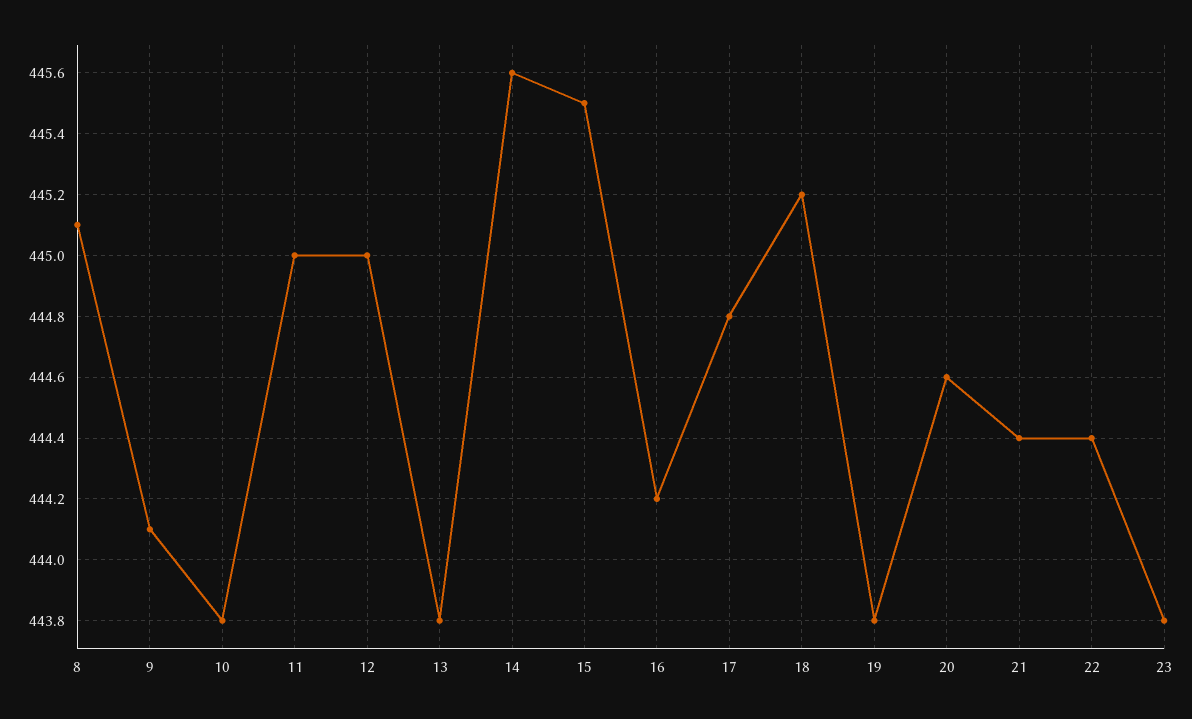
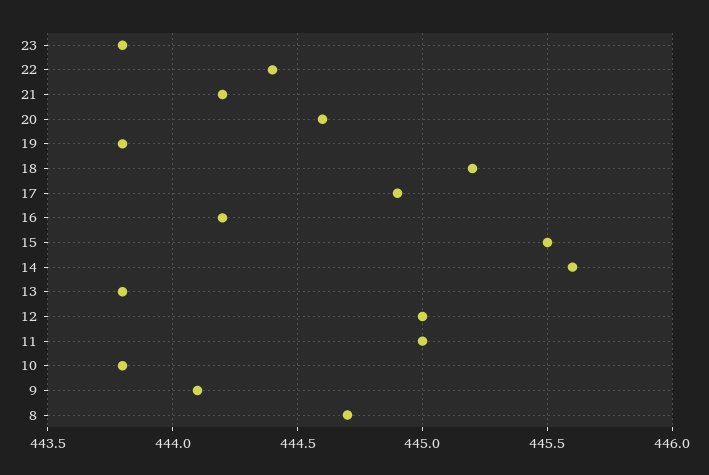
  {
-   "8": 445.1,
+   "8": 444.7,
    "9": 444.1,
    "10": 443.8,
    "11": 445,
    "12": 445,
    "13": 443.8,
    "14": 445.6,
    "15": 445.5,
    "16": 444.2,
-   "17": 444.8,
+   "17": 444.9,
    "18": 445.2,
    "19": 443.8,
    "20": 444.6,
-   "21": 444.4,
+   "21": 444.2,
    "22": 444.4,
    "23": 443.8
  }

